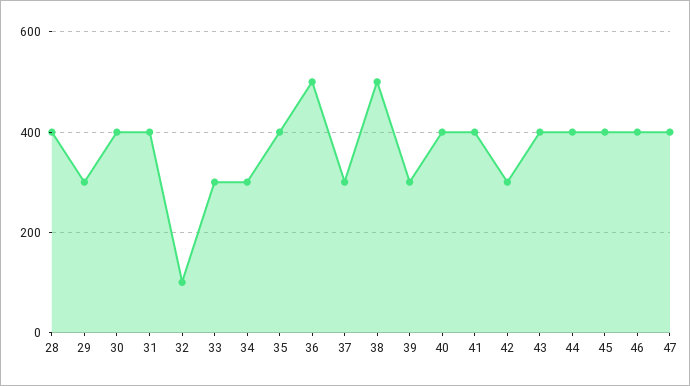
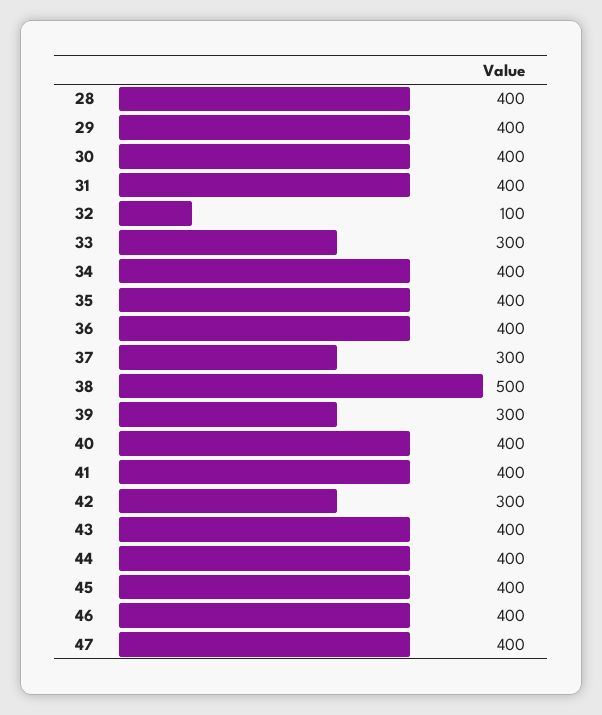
  {
    "28": 400,
-   "29": 300,
+   "29": 400,
    "30": 400,
    "31": 400,
    "32": 100,
    "33": 300,
-   "34": 300,
+   "34": 400,
    "35": 400,
-   "36": 500,
+   "36": 400,
    "37": 300,
    "38": 500,
    "39": 300,
    "40": 400,
    "41": 400,
    "42": 300,
    "43": 400,
    "44": 400,
    "45": 400,
    "46": 400,
    "47": 400
  }

